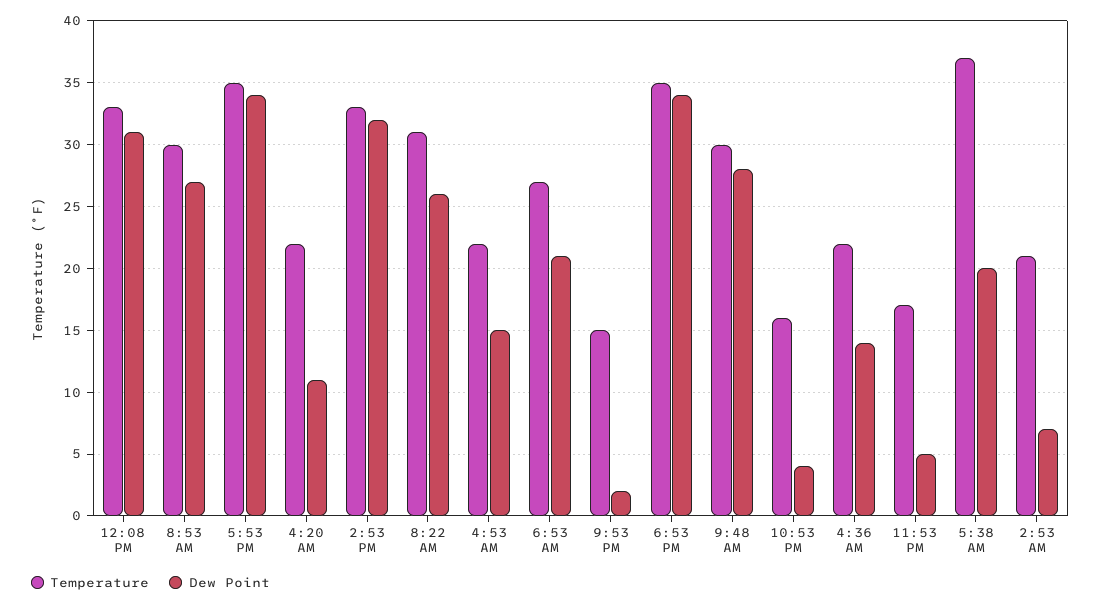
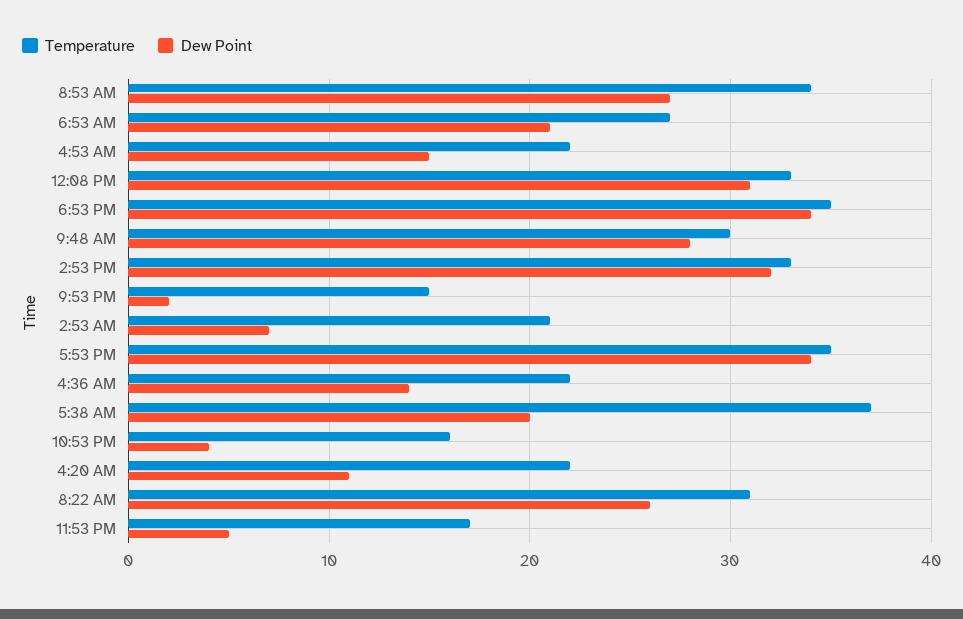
  {
    "Temperature": {
      "12:08 PM": 33,
-     "8:53 AM": 30,
+     "8:53 AM": 34,
      "5:53 PM": 35,
      "4:20 AM": 22,
      "2:53 PM": 33,
      "8:22 AM": 31,
      "4:53 AM": 22,
      "6:53 AM": 27,
      "9:53 PM": 15,
      "6:53 PM": 35,
      "9:48 AM": 30,
      "10:53 PM": 16,
      "4:36 AM": 22,
      "11:53 PM": 17,
      "5:38 AM": 37,
      "2:53 AM": 21
    },
    "Dew Point": {
      "12:08 PM": 31,
      "8:53 AM": 27,
      "5:53 PM": 34,
      "4:20 AM": 11,
      "2:53 PM": 32,
      "8:22 AM": 26,
      "4:53 AM": 15,
      "6:53 AM": 21,
      "9:53 PM": 2,
      "6:53 PM": 34,
      "9:48 AM": 28,
      "10:53 PM": 4,
      "4:36 AM": 14,
      "11:53 PM": 5,
      "5:38 AM": 20,
      "2:53 AM": 7
    }
  }

